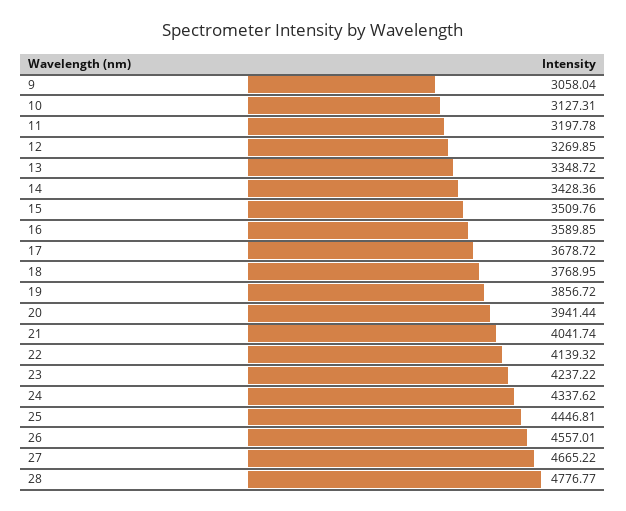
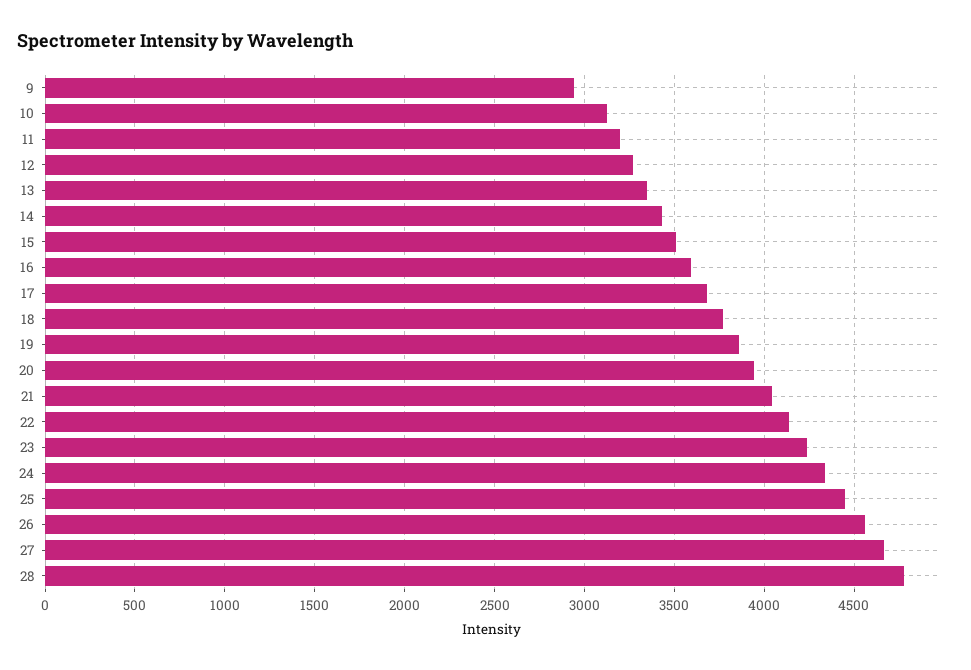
  {
-   "9": 3058.04,
+   "9": 2950,
    "10": 3127.31,
    "11": 3197.78,
    "12": 3269.85,
    "13": 3348.72,
    "14": 3428.36,
    "15": 3509.76,
    "16": 3589.85,
    "17": 3678.72,
    "18": 3768.95,
    "19": 3856.72,
    "20": 3941.44,
    "21": 4041.74,
    "22": 4139.32,
    "23": 4237.22,
    "24": 4337.62,
    "25": 4446.81,
    "26": 4557.01,
    "27": 4665.22,
    "28": 4776.77
  }

